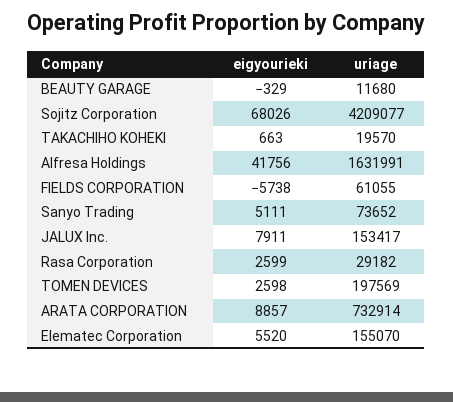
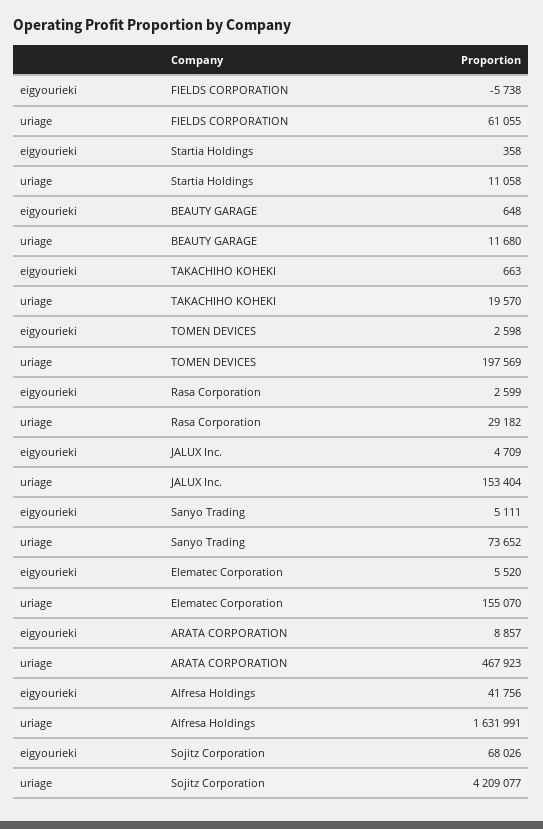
  {
    "eigyourieki": {
-     "BEAUTY GARAGE": -329,
+     "BEAUTY GARAGE": 648,
      "Sojitz Corporation": 68026,
      "TAKACHIHO KOHEKI": 663,
      "Alfresa Holdings": 41756,
      "FIELDS CORPORATION": -5738,
      "Sanyo Trading": 5111,
-     "JALUX Inc.": 7911,
+     "JALUX Inc.": 4709,
      "Rasa Corporation": 2599,
      "TOMEN DEVICES": 2598,
      "ARATA CORPORATION": 8857,
-     "Elematec Corporation": 5520
+     "Elematec Corporation": 5520,
+     "Startia Holdings": 358
    },
    "uriage": {
      "BEAUTY GARAGE": 11680,
      "Sojitz Corporation": 4209077,
      "TAKACHIHO KOHEKI": 19570,
      "Alfresa Holdings": 1631991,
      "FIELDS CORPORATION": 61055,
      "Sanyo Trading": 73652,
-     "JALUX Inc.": 153417,
+     "JALUX Inc.": 153404,
      "Rasa Corporation": 29182,
      "TOMEN DEVICES": 197569,
-     "ARATA CORPORATION": 732914,
+     "ARATA CORPORATION": 467923,
-     "Elematec Corporation": 155070
+     "Elematec Corporation": 155070,
+     "Startia Holdings": 11058
    }
  }

